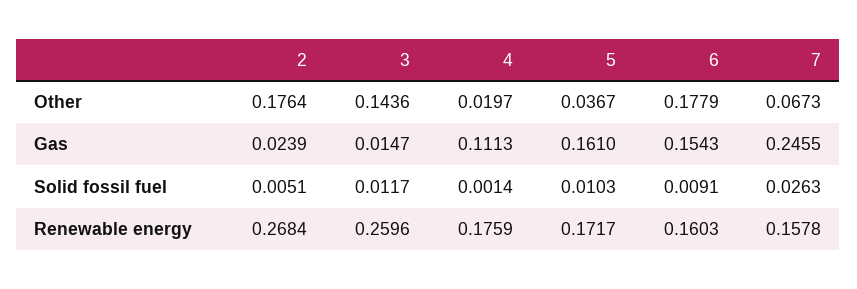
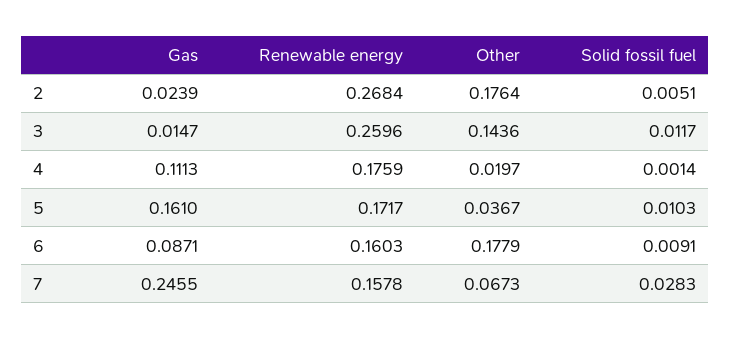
  {
    "2": {
      "Other": 0.1764,
      "Gas": 0.0239,
      "Solid fossil fuel": 0.0051,
      "Renewable energy": 0.2684
    },
    "3": {
      "Other": 0.1436,
      "Gas": 0.0147,
      "Solid fossil fuel": 0.0117,
      "Renewable energy": 0.2596
    },
    "4": {
      "Other": 0.0197,
      "Gas": 0.1113,
      "Solid fossil fuel": 0.0014,
      "Renewable energy": 0.1759
    },
    "5": {
      "Other": 0.0367,
      "Gas": 0.161,
      "Solid fossil fuel": 0.0103,
      "Renewable energy": 0.1717
    },
    "6": {
      "Other": 0.1779,
-     "Gas": 0.1543,
+     "Gas": 0.0871,
      "Solid fossil fuel": 0.0091,
      "Renewable energy": 0.1603
    },
    "7": {
      "Other": 0.0673,
      "Gas": 0.2455,
-     "Solid fossil fuel": 0.0263,
+     "Solid fossil fuel": 0.0283,
      "Renewable energy": 0.1578
    }
  }

